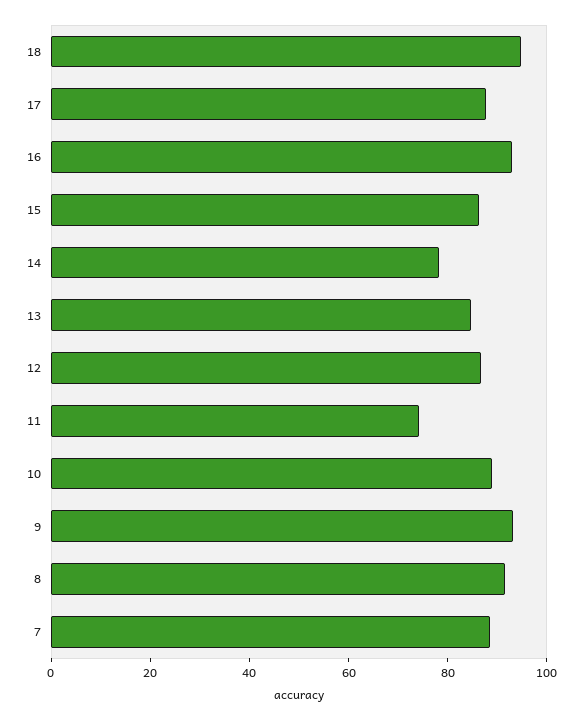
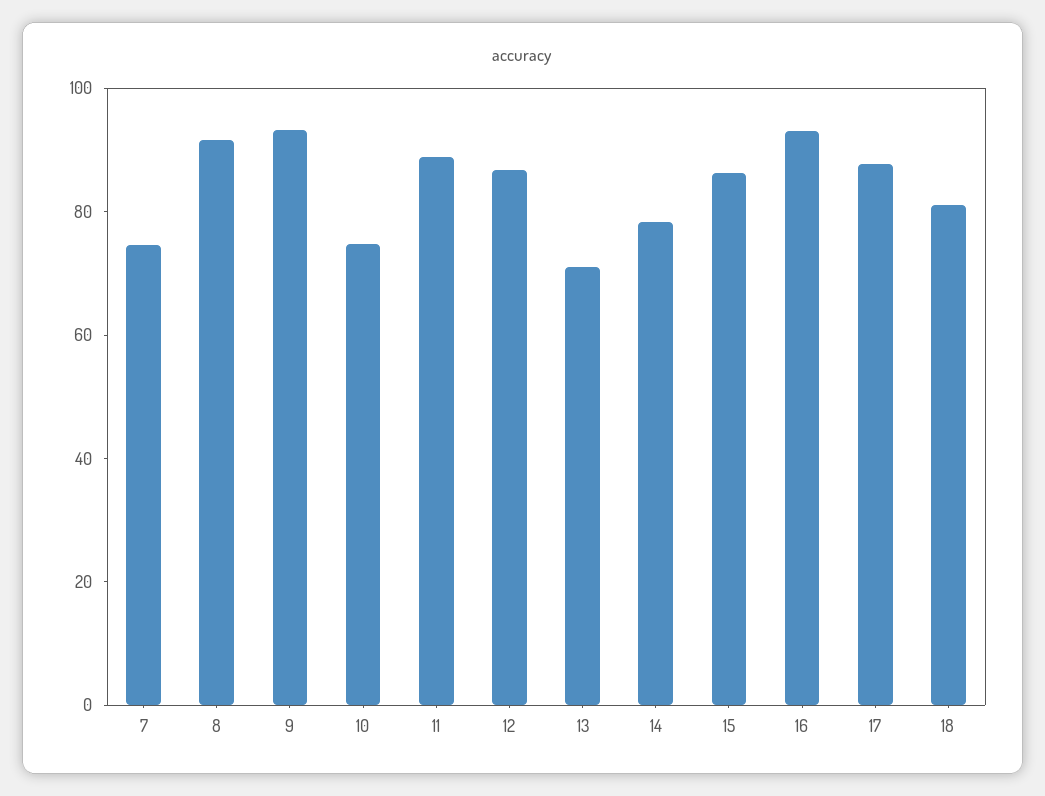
  {
-   "18": 95,
+   "18": 80,
    "17": 90,
    "16": 95,
    "15": 85,
    "14": 80,
-   "13": 85,
+   "13": 70,
    "12": 85,
-   "11": 75,
+   "11": 90,
-   "10": 90,
+   "10": 75,
    "9": 95,
    "8": 90,
-   "7": 90
+   "7": 75
  }

